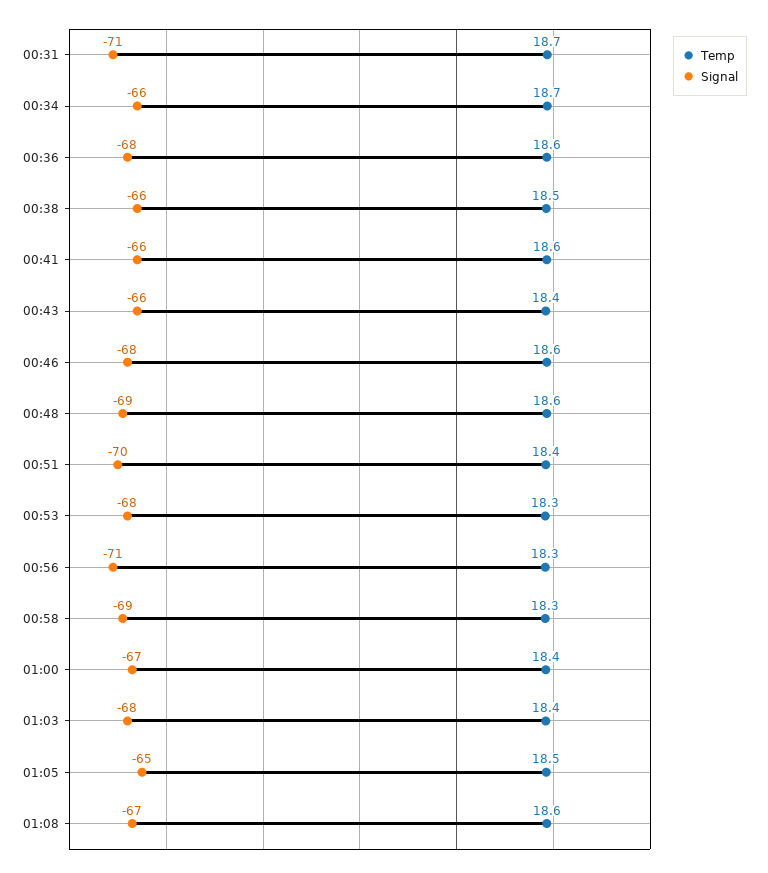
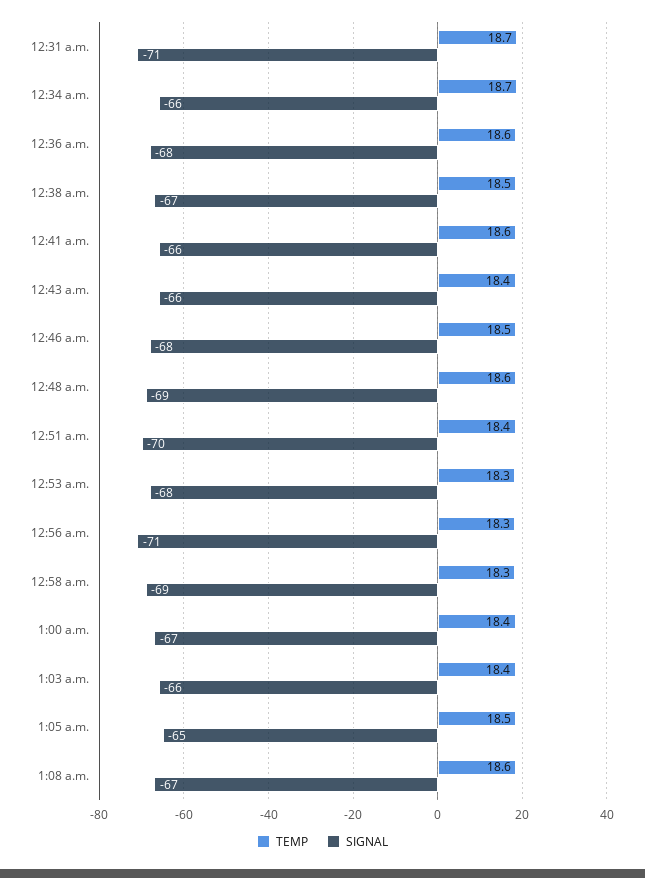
  {
    "Temp": {
      "00:31": 18.7,
      "00:34": 18.7,
      "00:36": 18.6,
      "00:38": 18.5,
      "00:41": 18.6,
      "00:43": 18.4,
-     "00:46": 18.6,
+     "00:46": 18.5,
      "00:48": 18.6,
      "00:51": 18.4,
      "00:53": 18.3,
      "00:56": 18.3,
      "00:58": 18.3,
      "01:00": 18.4,
      "01:03": 18.4,
      "01:05": 18.5,
      "01:08": 18.6
    },
    "Signal": {
      "00:31": -71,
      "00:34": -66,
      "00:36": -68,
-     "00:38": -66,
+     "00:38": -67,
      "00:41": -66,
      "00:43": -66,
      "00:46": -68,
      "00:48": -69,
      "00:51": -70,
      "00:53": -68,
      "00:56": -71,
      "00:58": -69,
      "01:00": -67,
-     "01:03": -68,
+     "01:03": -66,
      "01:05": -65,
      "01:08": -67
    }
  }

